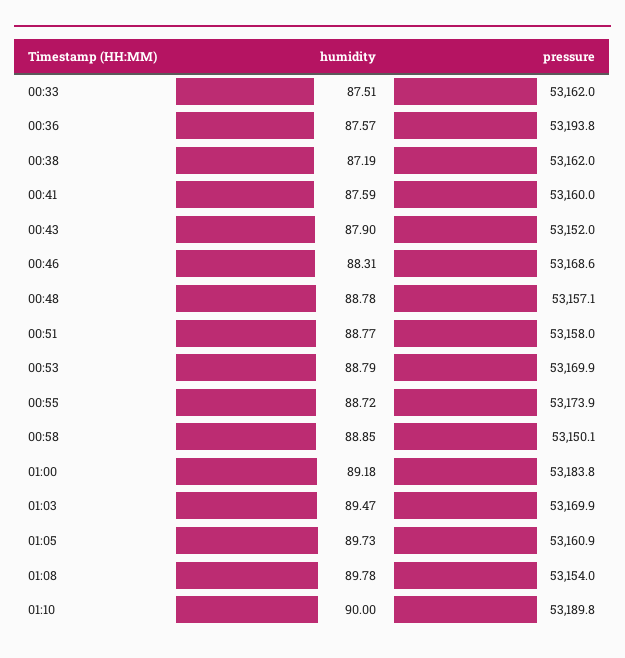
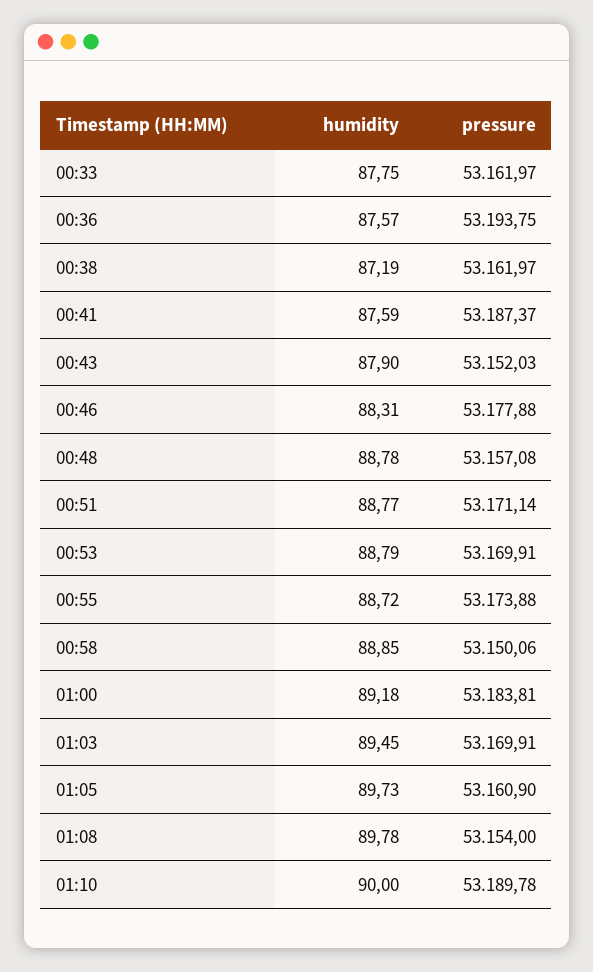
  {
    "humidity": {
-     "00:33": 87.51,
+     "00:33": 87.75,
      "00:36": 87.57,
      "00:38": 87.19,
      "00:41": 87.59,
      "00:43": 87.9,
      "00:46": 88.31,
      "00:48": 88.78,
      "00:51": 88.77,
      "00:53": 88.79,
      "00:55": 88.72,
      "00:58": 88.85,
      "01:00": 89.18,
-     "01:03": 89.47,
+     "01:03": 89.45,
      "01:05": 89.73,
      "01:08": 89.78,
      "01:10": 90
    },
    "pressure": {
      "00:33": 53161.97,
      "00:36": 53193.75,
      "00:38": 53161.97,
-     "00:41": 53160,
+     "00:41": 53187.37,
      "00:43": 53152.03,
-     "00:46": 53168.6,
+     "00:46": 53177.88,
      "00:48": 53157.08,
-     "00:51": 53158,
+     "00:51": 53171.14,
      "00:53": 53169.91,
      "00:55": 53173.88,
      "00:58": 53150.06,
      "01:00": 53183.81,
      "01:03": 53169.91,
      "01:05": 53160.9,
      "01:08": 53154,
      "01:10": 53189.78
    }
  }

